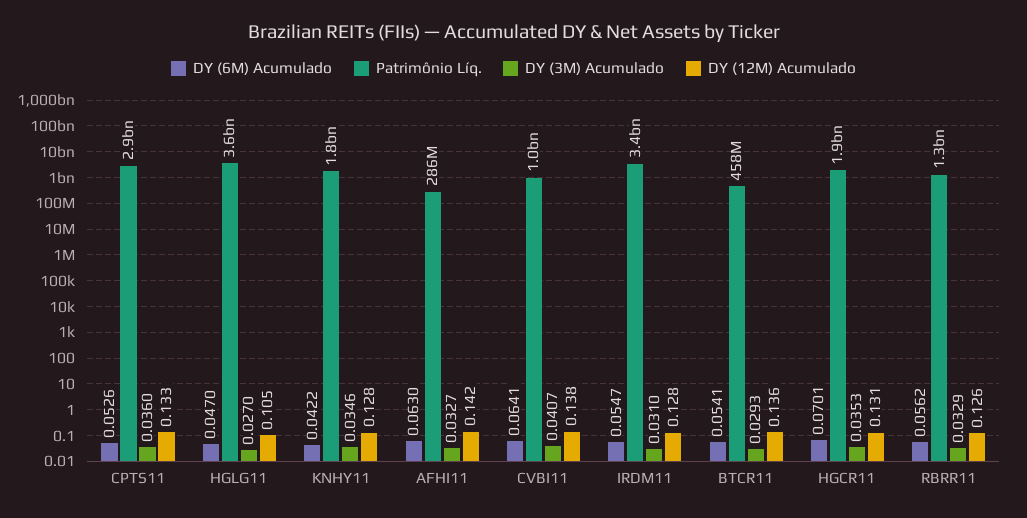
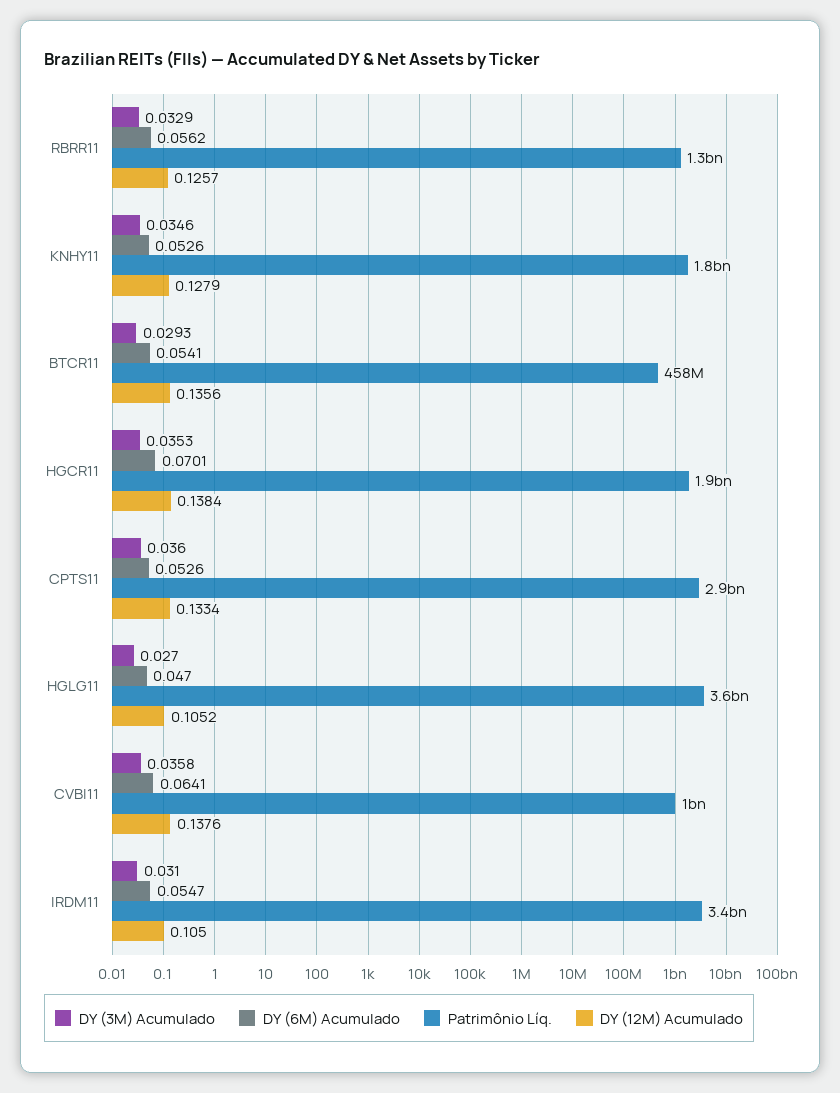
  {
    "DY (6M) Acumulado": {
      "CPTS11": 0.0526,
      "HGLG11": 0.047,
-     "KNHY11": 0.0422,
+     "KNHY11": 0.0526,
-     "AFHI11": 0.063,
      "CVBI11": 0.0641,
      "IRDM11": 0.0547,
      "BTCR11": 0.0541,
      "HGCR11": 0.0701,
      "RBRR11": 0.0562
    },
    "Patrimônio Líq.": {
      "CPTS11": 2900000000,
      "HGLG11": 3600000000,
      "KNHY11": 1800000000,
-     "AFHI11": 286000000,
      "CVBI11": 1000000000,
      "IRDM11": 3400000000,
      "BTCR11": 458000000,
      "HGCR11": 1900000000,
      "RBRR11": 1300000000
    },
    "DY (3M) Acumulado": {
      "CPTS11": 0.036,
      "HGLG11": 0.027,
      "KNHY11": 0.0346,
-     "AFHI11": 0.0327,
-     "CVBI11": 0.0407,
+     "CVBI11": 0.0358,
      "IRDM11": 0.031,
      "BTCR11": 0.0293,
      "HGCR11": 0.0353,
      "RBRR11": 0.0329
    },
    "DY (12M) Acumulado": {
      "CPTS11": 0.1334,
      "HGLG11": 0.1052,
      "KNHY11": 0.1279,
-     "AFHI11": 0.142,
      "CVBI11": 0.1376,
-     "IRDM11": 0.128,
+     "IRDM11": 0.105,
      "BTCR11": 0.1356,
-     "HGCR11": 0.131,
+     "HGCR11": 0.1384,
      "RBRR11": 0.1257
    }
  }

